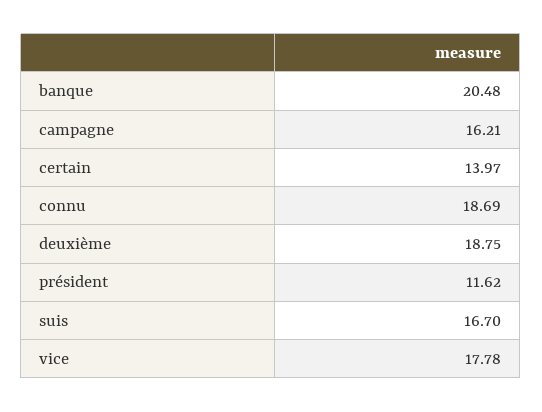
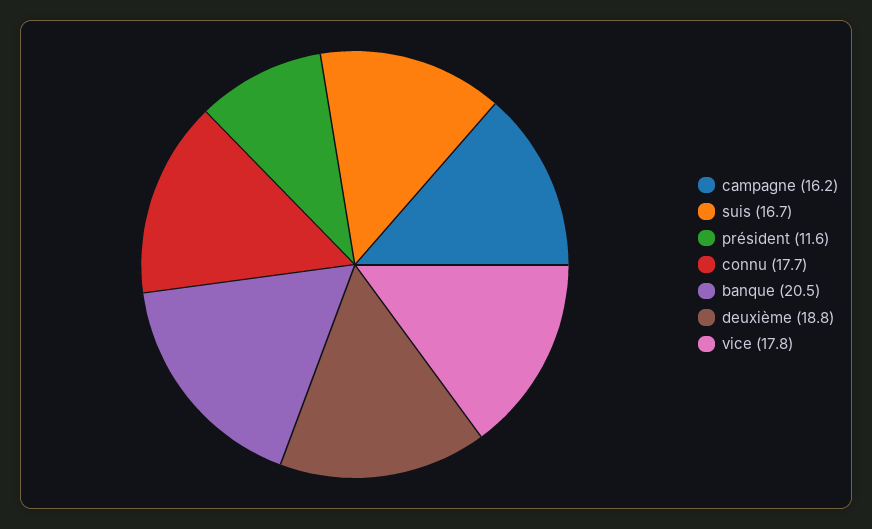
  {
    "banque": 20.48,
    "campagne": 16.21,
-   "certain": 13.97,
-   "connu": 18.69,
+   "connu": 17.7,
    "deuxième": 18.75,
    "président": 11.62,
    "suis": 16.7,
    "vice": 17.78
  }

